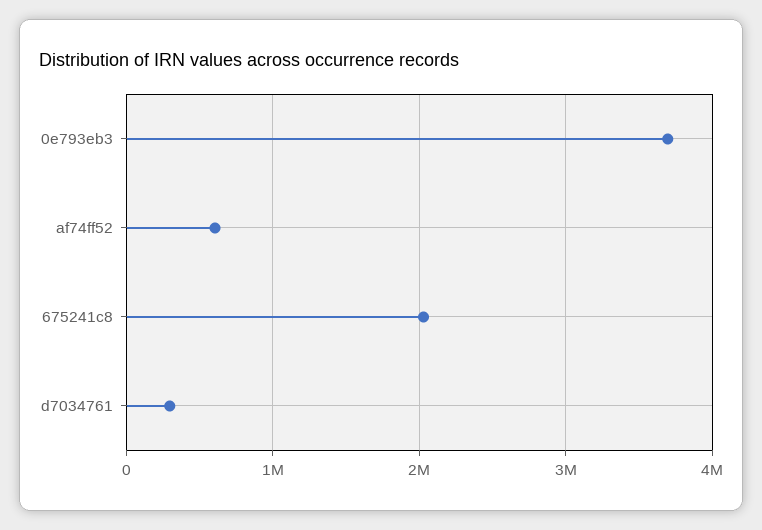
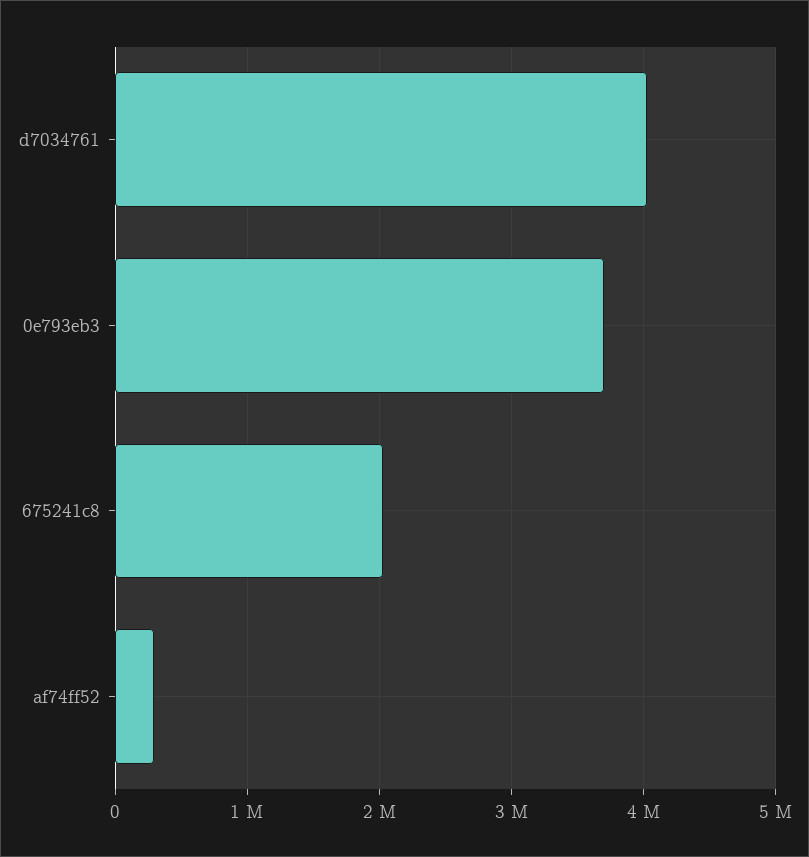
  {
    "0e793eb3": 3700000,
-   "af74ff52": 600000,
+   "af74ff52": 300000,
    "675241c8": 2000000,
-   "d7034761": 300000
+   "d7034761": 4000000
  }

